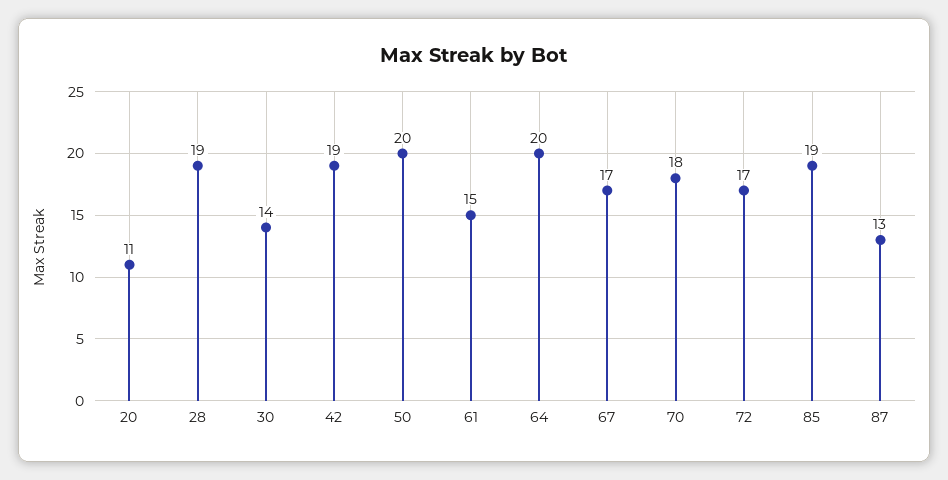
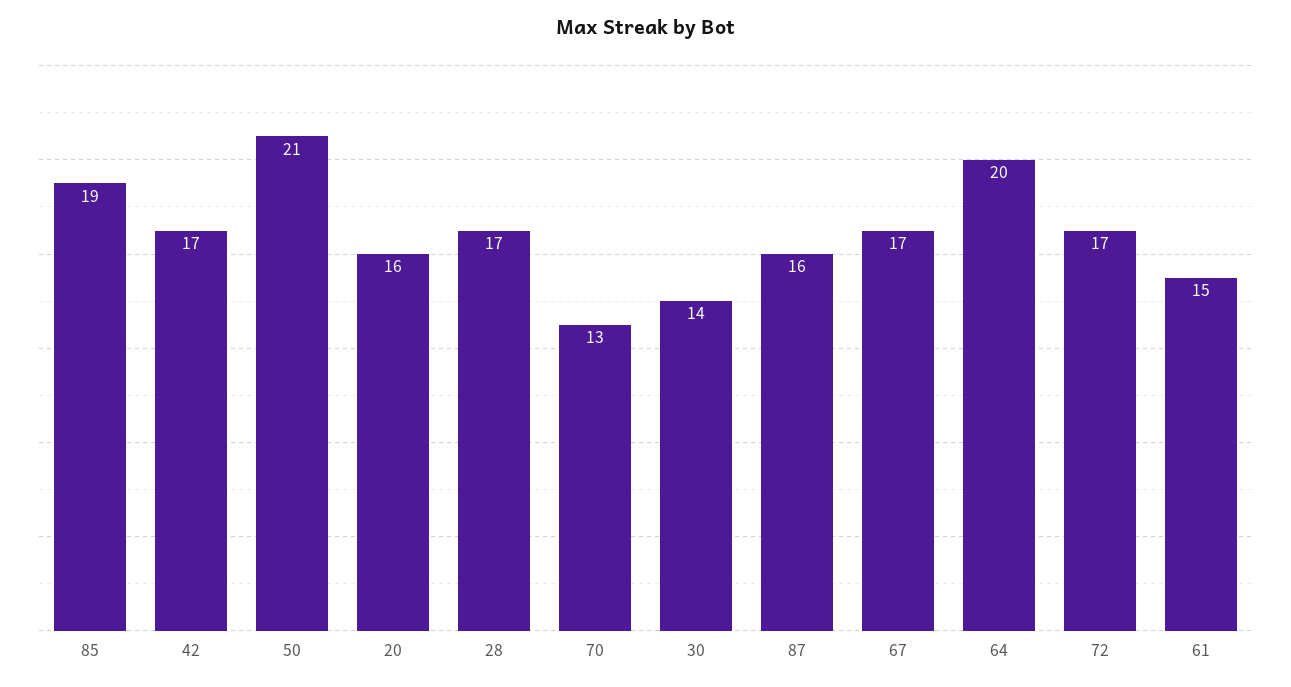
  {
-   "20": 11,
+   "20": 16,
-   "28": 19,
+   "28": 17,
    "30": 14,
-   "42": 19,
+   "42": 17,
-   "50": 20,
+   "50": 21,
    "61": 15,
    "64": 20,
    "67": 17,
-   "70": 18,
+   "70": 13,
    "72": 17,
    "85": 19,
-   "87": 13
+   "87": 16
  }

